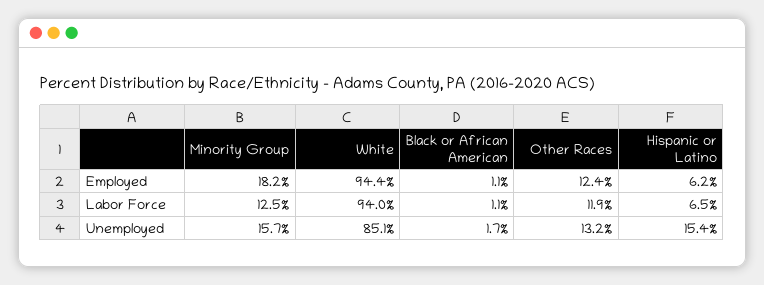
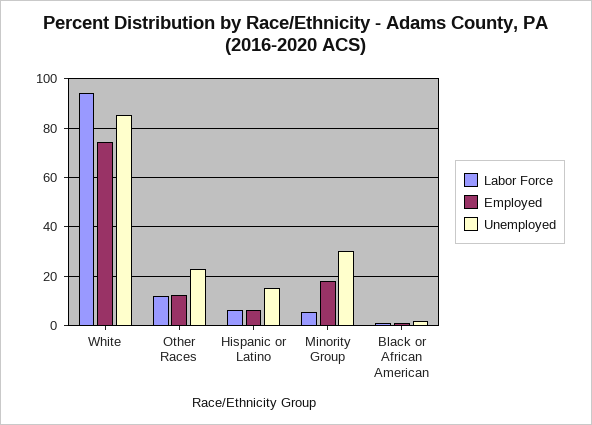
  {
    "Employed": {
      "Minority Group": 18.2,
-     "White": 94.4,
+     "White": 75,
      "Black or African American": 1.1,
      "Other Races": 12.4,
      "Hispanic or Latino": 6.2
    },
    "Labor Force": {
-     "Minority Group": 12.5,
+     "Minority Group": 5,
      "White": 94,
      "Black or African American": 1.1,
      "Other Races": 11.9,
      "Hispanic or Latino": 6.5
    },
    "Unemployed": {
-     "Minority Group": 15.7,
+     "Minority Group": 30,
      "White": 85.1,
      "Black or African American": 1.7,
-     "Other Races": 13.2,
+     "Other Races": 22.5,
      "Hispanic or Latino": 15.4
    }
  }

